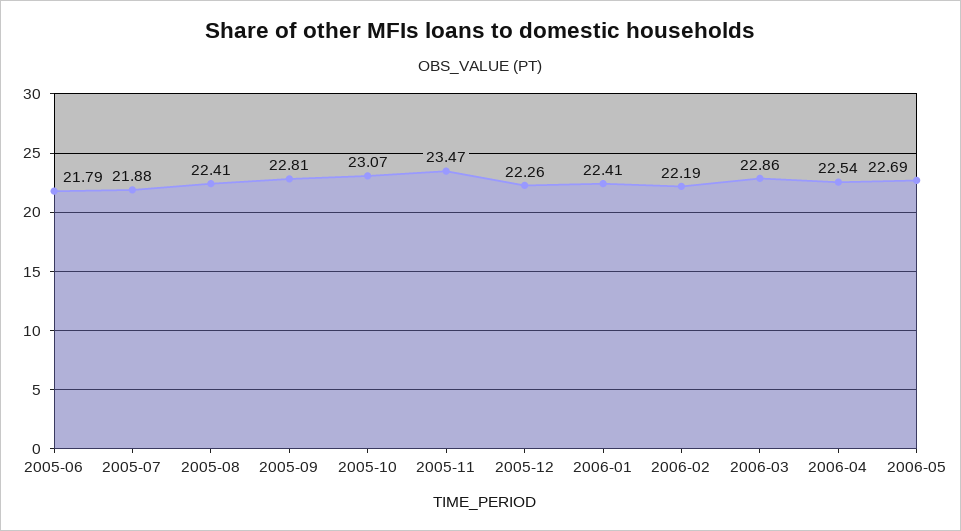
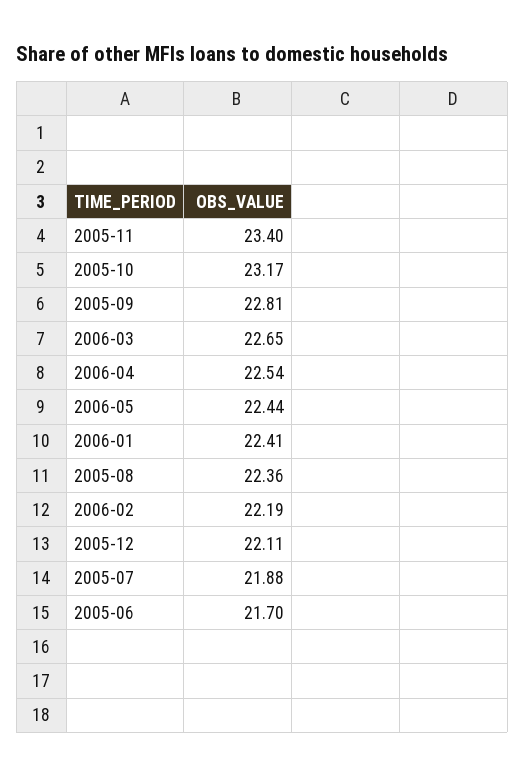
  {
-   "2005-06": 21.79,
+   "2005-06": 21.7,
    "2005-07": 21.88,
-   "2005-08": 22.41,
+   "2005-08": 22.36,
    "2005-09": 22.81,
-   "2005-10": 23.07,
+   "2005-10": 23.17,
-   "2005-11": 23.47,
+   "2005-11": 23.4,
-   "2005-12": 22.26,
+   "2005-12": 22.11,
    "2006-01": 22.41,
    "2006-02": 22.19,
-   "2006-03": 22.86,
+   "2006-03": 22.65,
    "2006-04": 22.54,
-   "2006-05": 22.69
+   "2006-05": 22.44
  }

